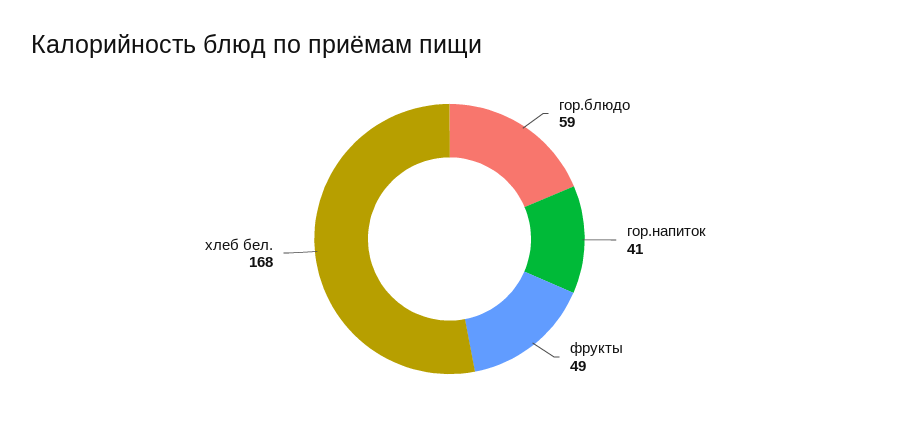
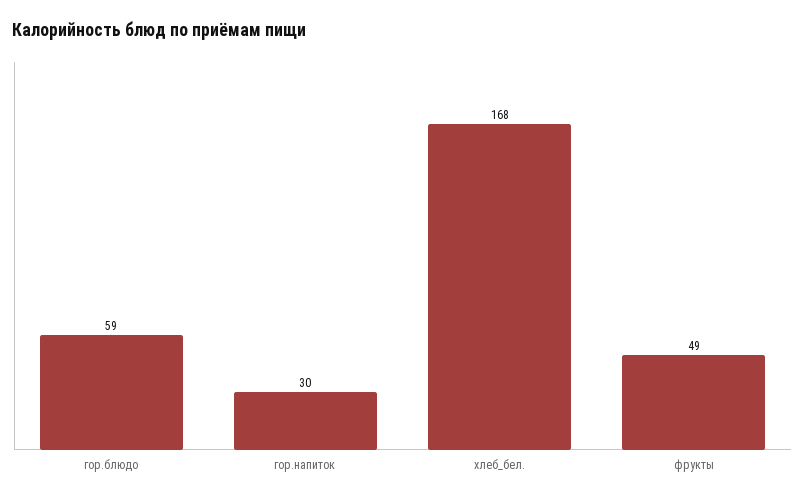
  {
    "гор.блюдо": 59,
-   "гор.напиток": 41,
+   "гор.напиток": 30,
    "фрукты": 49,
    "хлеб бел.": 168
  }

